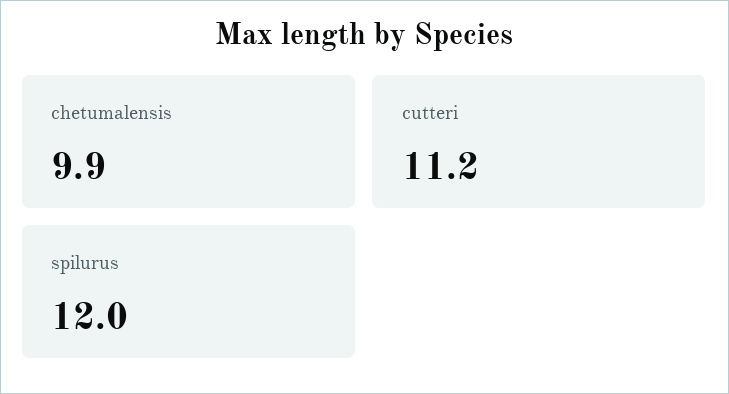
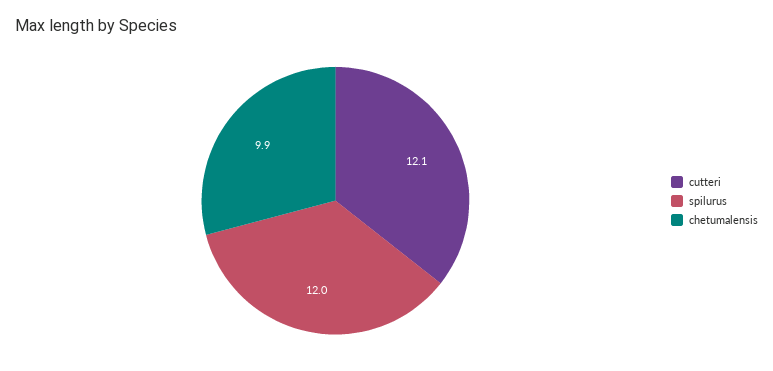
  {
    "chetumalensis": 9.9,
-   "cutteri": 11.2,
+   "cutteri": 12.1,
    "spilurus": 12
  }

